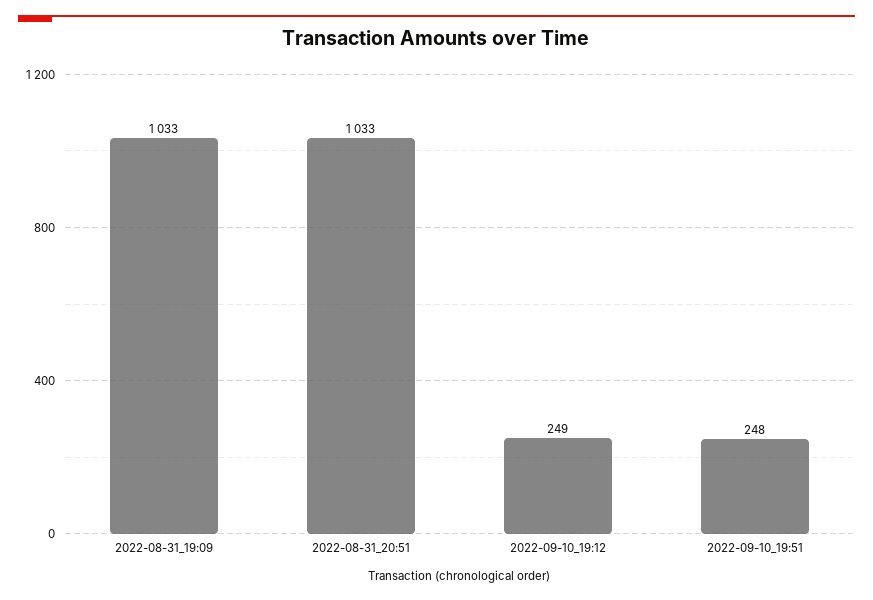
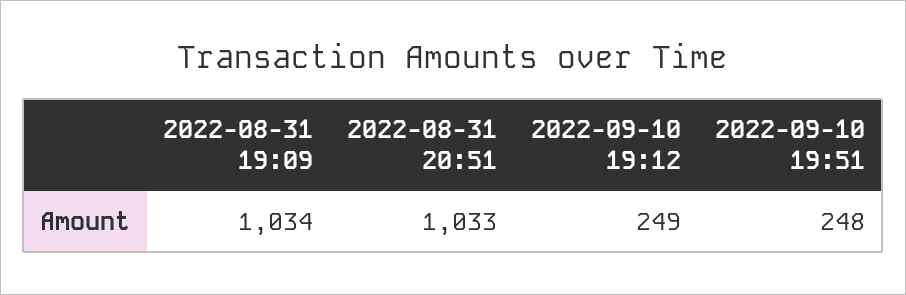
  {
-   "2022-08-31_19:09": 1033,
+   "2022-08-31_19:09": 1034,
    "2022-08-31_20:51": 1033,
    "2022-09-10_19:12": 249,
    "2022-09-10_19:51": 248
  }

